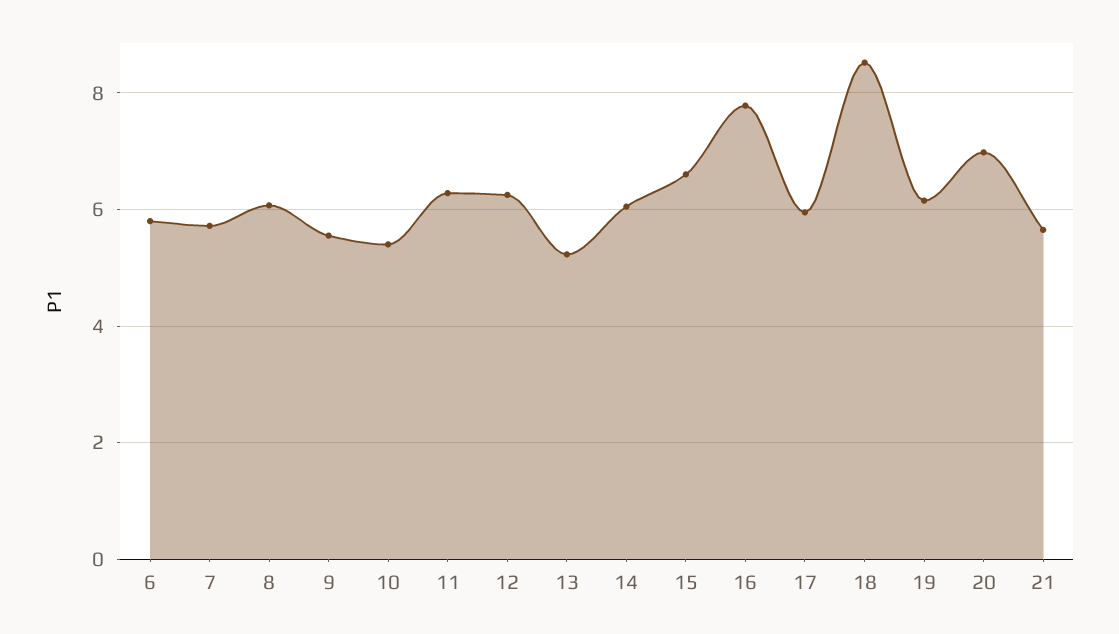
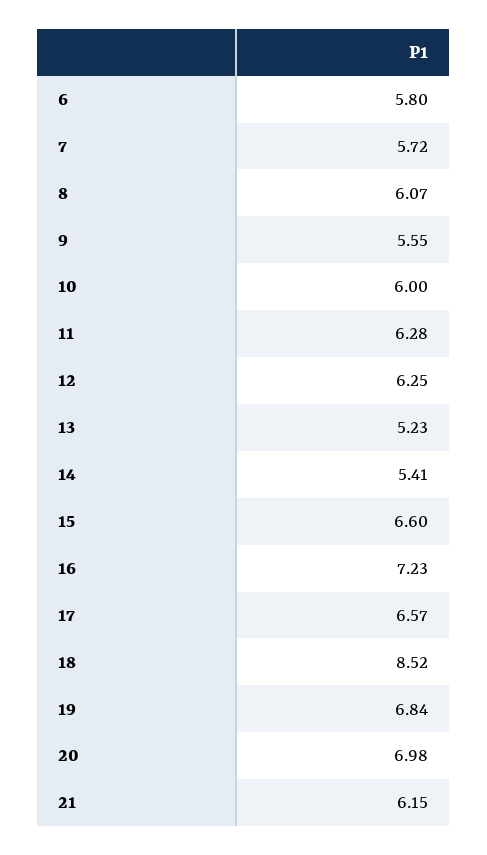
  {
    "6": 5.8,
    "7": 5.72,
    "8": 6.07,
    "9": 5.55,
-   "10": 5.4,
+   "10": 6,
    "11": 6.28,
    "12": 6.25,
    "13": 5.23,
-   "14": 6,
+   "14": 5.41,
    "15": 6.6,
-   "16": 7.8,
+   "16": 7.23,
-   "17": 6,
+   "17": 6.57,
    "18": 8.52,
-   "19": 6.2,
+   "19": 6.84,
    "20": 6.98,
-   "21": 5.6
+   "21": 6.15
  }

